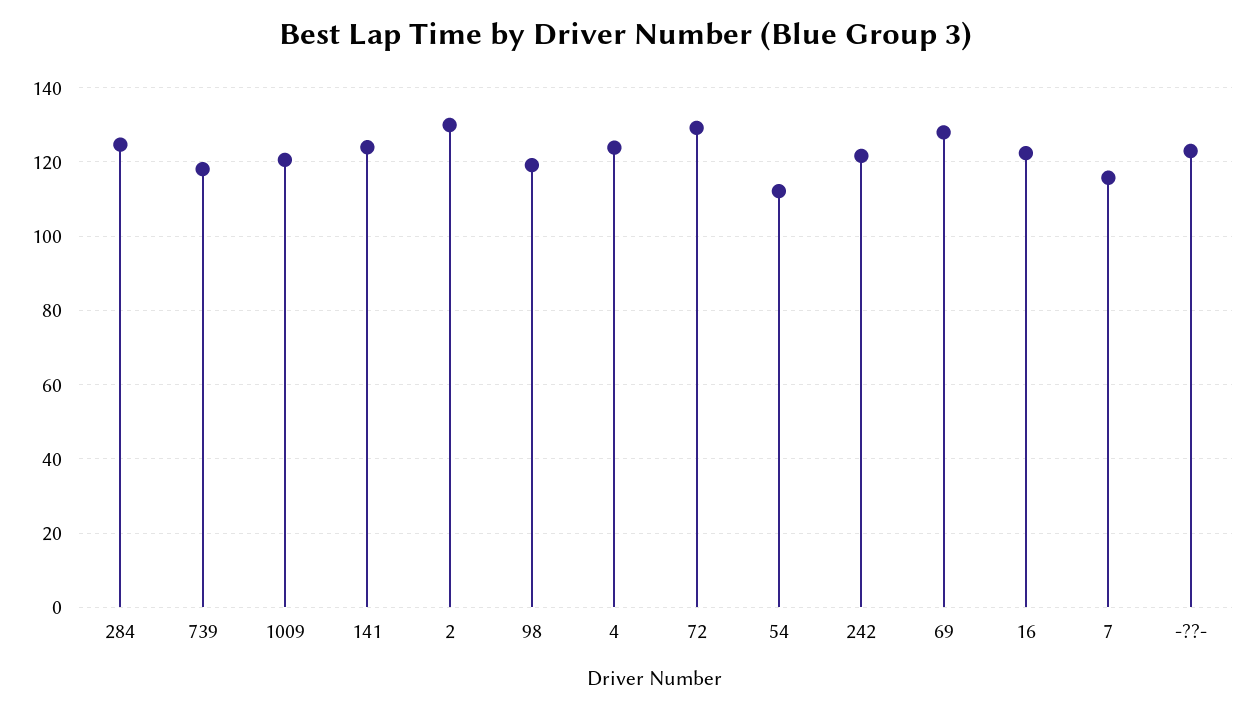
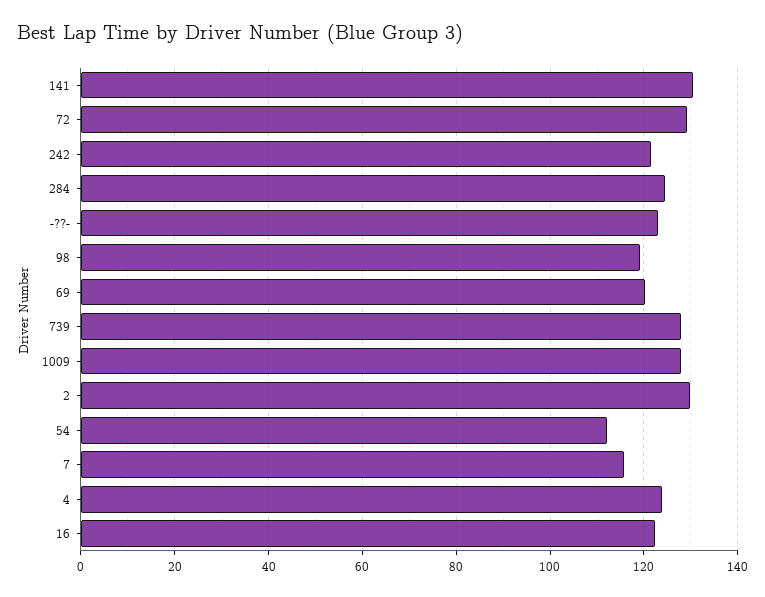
  {
    "284": 124,
-   "739": 118,
+   "739": 128,
-   "1009": 120,
+   "1009": 128,
-   "141": 124,
+   "141": 130,
    "2": 130,
    "98": 120,
    "4": 124,
    "72": 130,
    "54": 112,
    "242": 122,
-   "69": 128,
+   "69": 120,
    "16": 122,
    "7": 116,
    "-??-": 122
  }

